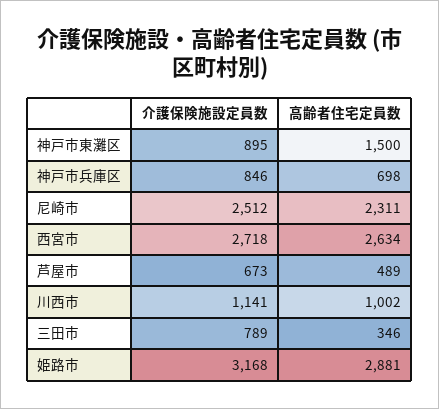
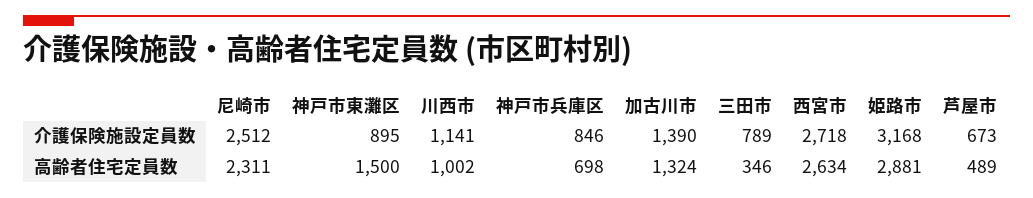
  {
    "介護保険施設定員数": {
      "神戸市東灘区": 895,
      "神戸市兵庫区": 846,
      "尼崎市": 2512,
      "西宮市": 2718,
      "芦屋市": 673,
      "川西市": 1141,
      "三田市": 789,
-     "姫路市": 3168
+     "姫路市": 3168,
+     "加古川市": 1390
    },
    "高齢者住宅定員数": {
      "神戸市東灘区": 1500,
      "神戸市兵庫区": 698,
      "尼崎市": 2311,
      "西宮市": 2634,
      "芦屋市": 489,
      "川西市": 1002,
      "三田市": 346,
-     "姫路市": 2881
+     "姫路市": 2881,
+     "加古川市": 1324
    }
  }

